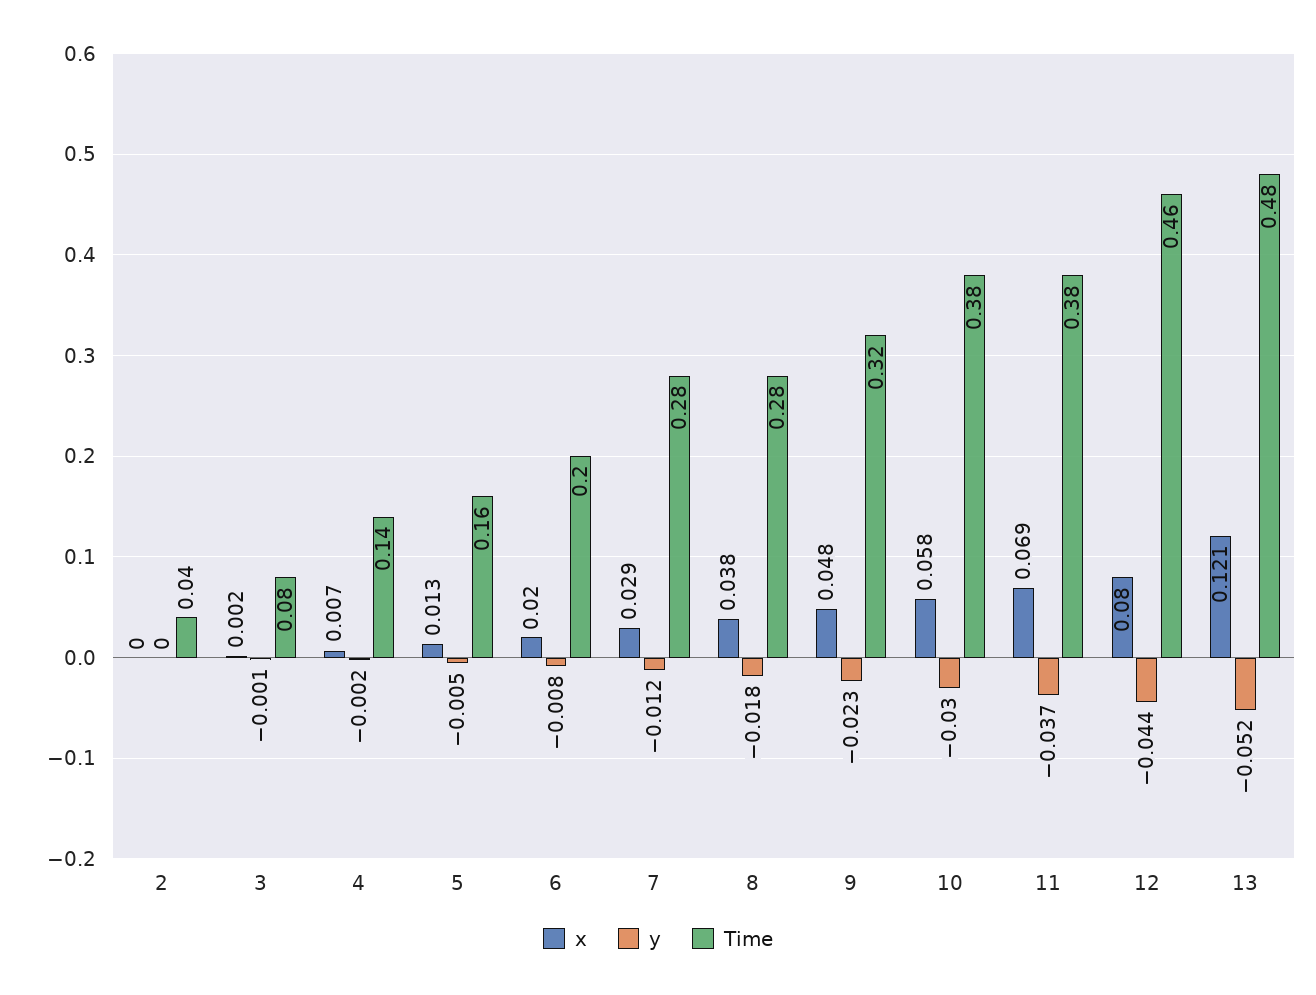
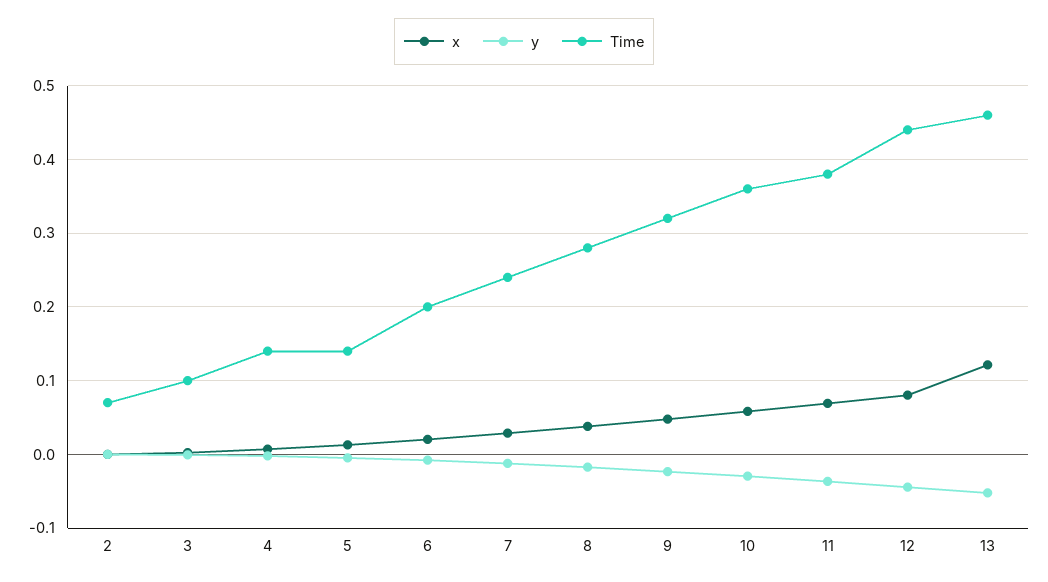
  {
    "x": {
      "2": 0,
      "3": 0.002,
      "4": 0.007,
      "5": 0.013,
      "6": 0.02,
      "7": 0.029,
      "8": 0.038,
      "9": 0.048,
      "10": 0.058,
      "11": 0.069,
      "12": 0.08,
      "13": 0.121
    },
    "y": {
      "2": 0,
      "3": -0.001,
      "4": -0.002,
      "5": -0.005,
      "6": -0.008,
      "7": -0.012,
      "8": -0.018,
      "9": -0.023,
      "10": -0.03,
      "11": -0.037,
      "12": -0.044,
      "13": -0.052
    },
    "Time": {
-     "2": 0.04,
+     "2": 0.07,
-     "3": 0.08,
+     "3": 0.1,
      "4": 0.14,
-     "5": 0.16,
+     "5": 0.14,
      "6": 0.2,
-     "7": 0.28,
+     "7": 0.24,
      "8": 0.28,
      "9": 0.32,
-     "10": 0.38,
+     "10": 0.36,
      "11": 0.38,
-     "12": 0.46,
+     "12": 0.44,
-     "13": 0.48
+     "13": 0.46
    }
  }

